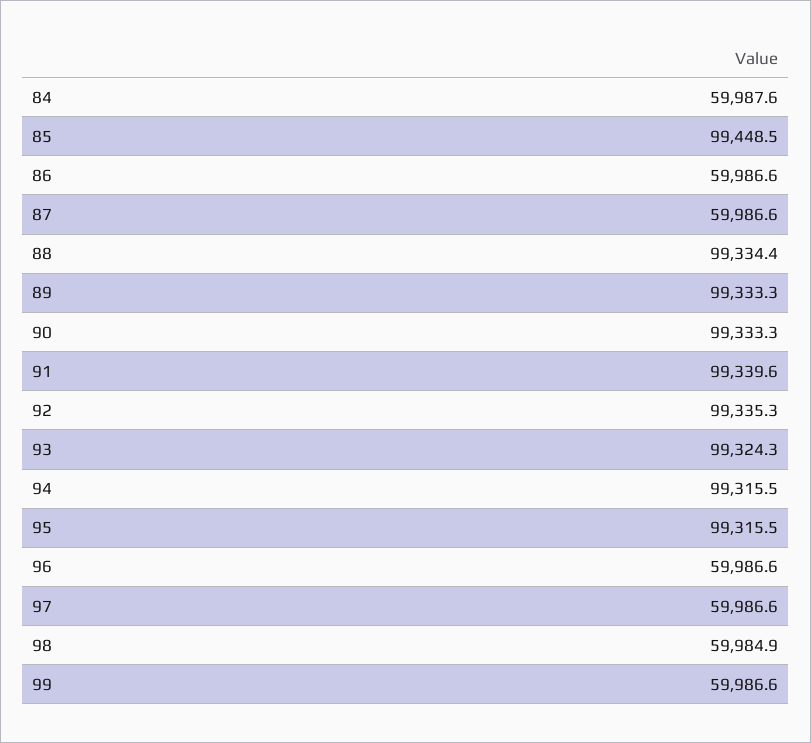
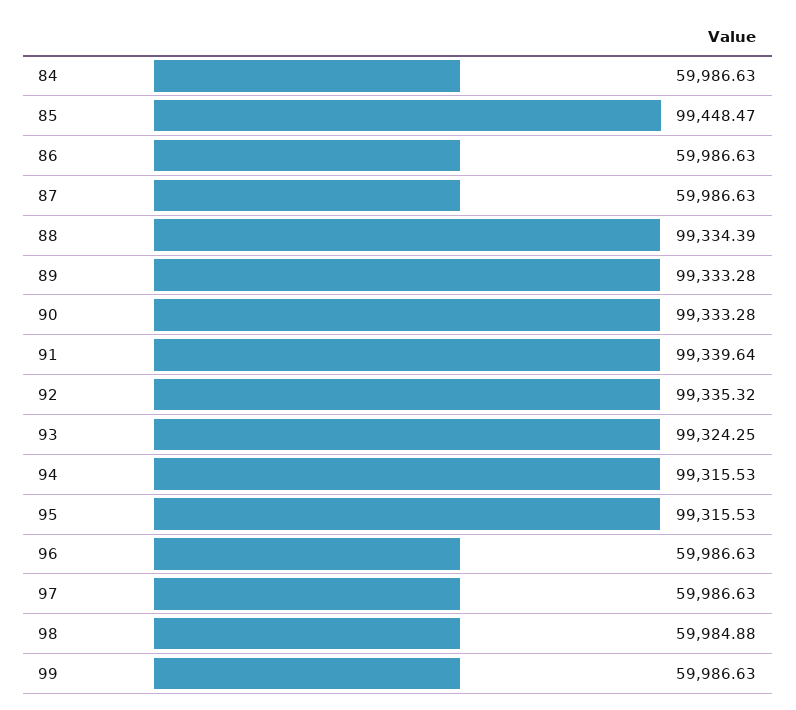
  {
-   "84": 59987.6,
+   "84": 59986.63,
    "85": 99448.47,
    "86": 59986.63,
    "87": 59986.63,
    "88": 99334.39,
    "89": 99333.28,
    "90": 99333.28,
    "91": 99339.64,
    "92": 99335.32,
    "93": 99324.25,
    "94": 99315.53,
    "95": 99315.53,
    "96": 59986.63,
    "97": 59986.63,
    "98": 59984.88,
    "99": 59986.63
  }

